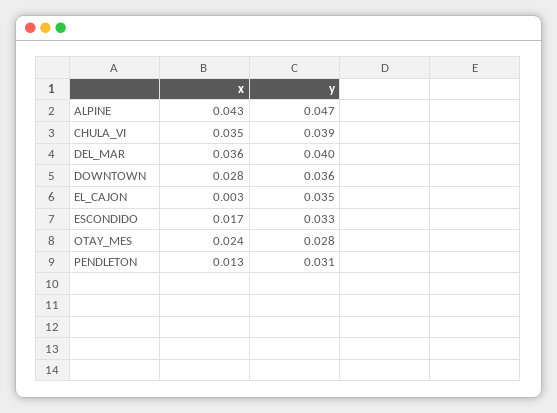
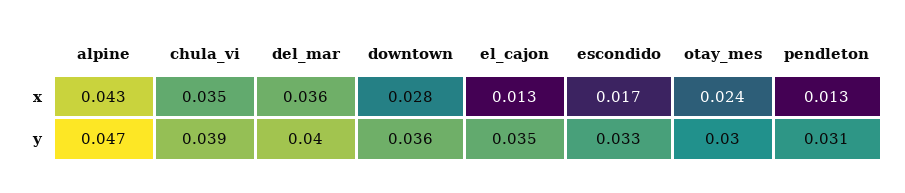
  {
    "x": {
      "ALPINE": 0.043,
      "CHULA_VI": 0.035,
      "DEL_MAR": 0.036,
      "DOWNTOWN": 0.028,
-     "EL_CAJON": 0.003,
+     "EL_CAJON": 0.013,
      "ESCONDIDO": 0.017,
      "OTAY_MES": 0.024,
      "PENDLETON": 0.013
    },
    "y": {
      "ALPINE": 0.047,
      "CHULA_VI": 0.039,
      "DEL_MAR": 0.04,
      "DOWNTOWN": 0.036,
      "EL_CAJON": 0.035,
      "ESCONDIDO": 0.033,
-     "OTAY_MES": 0.028,
+     "OTAY_MES": 0.03,
      "PENDLETON": 0.031
    }
  }

